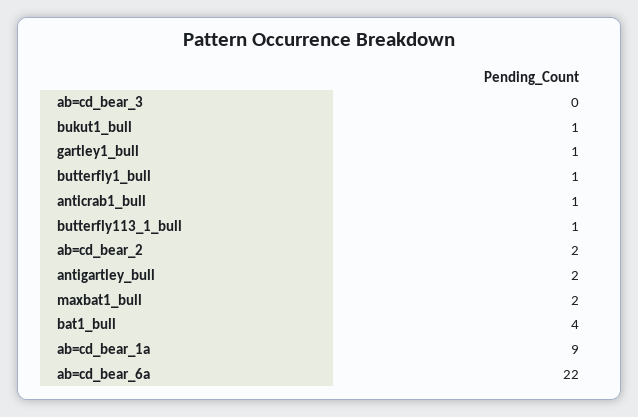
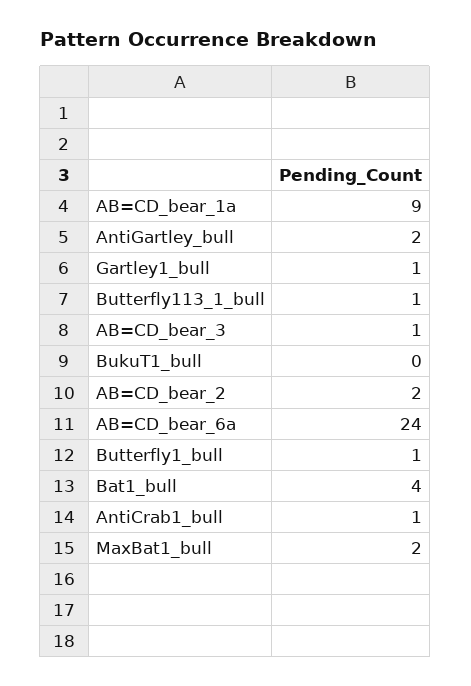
  {
-   "ab=cd_bear_3": 0,
+   "ab=cd_bear_3": 1,
-   "bukut1_bull": 1,
+   "bukut1_bull": 0,
    "gartley1_bull": 1,
    "butterfly1_bull": 1,
    "anticrab1_bull": 1,
    "butterfly113_1_bull": 1,
    "ab=cd_bear_2": 2,
    "antigartley_bull": 2,
    "maxbat1_bull": 2,
    "bat1_bull": 4,
    "ab=cd_bear_1a": 9,
-   "ab=cd_bear_6a": 22
+   "ab=cd_bear_6a": 24
  }

